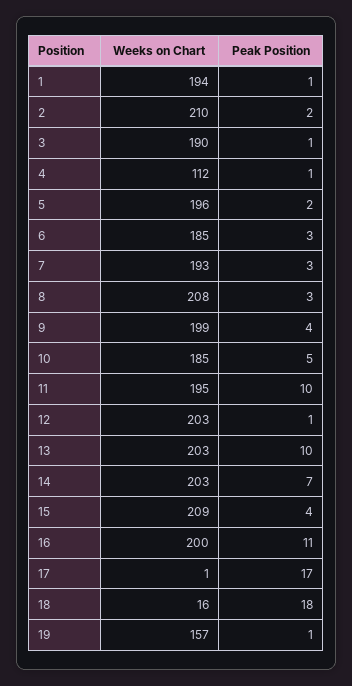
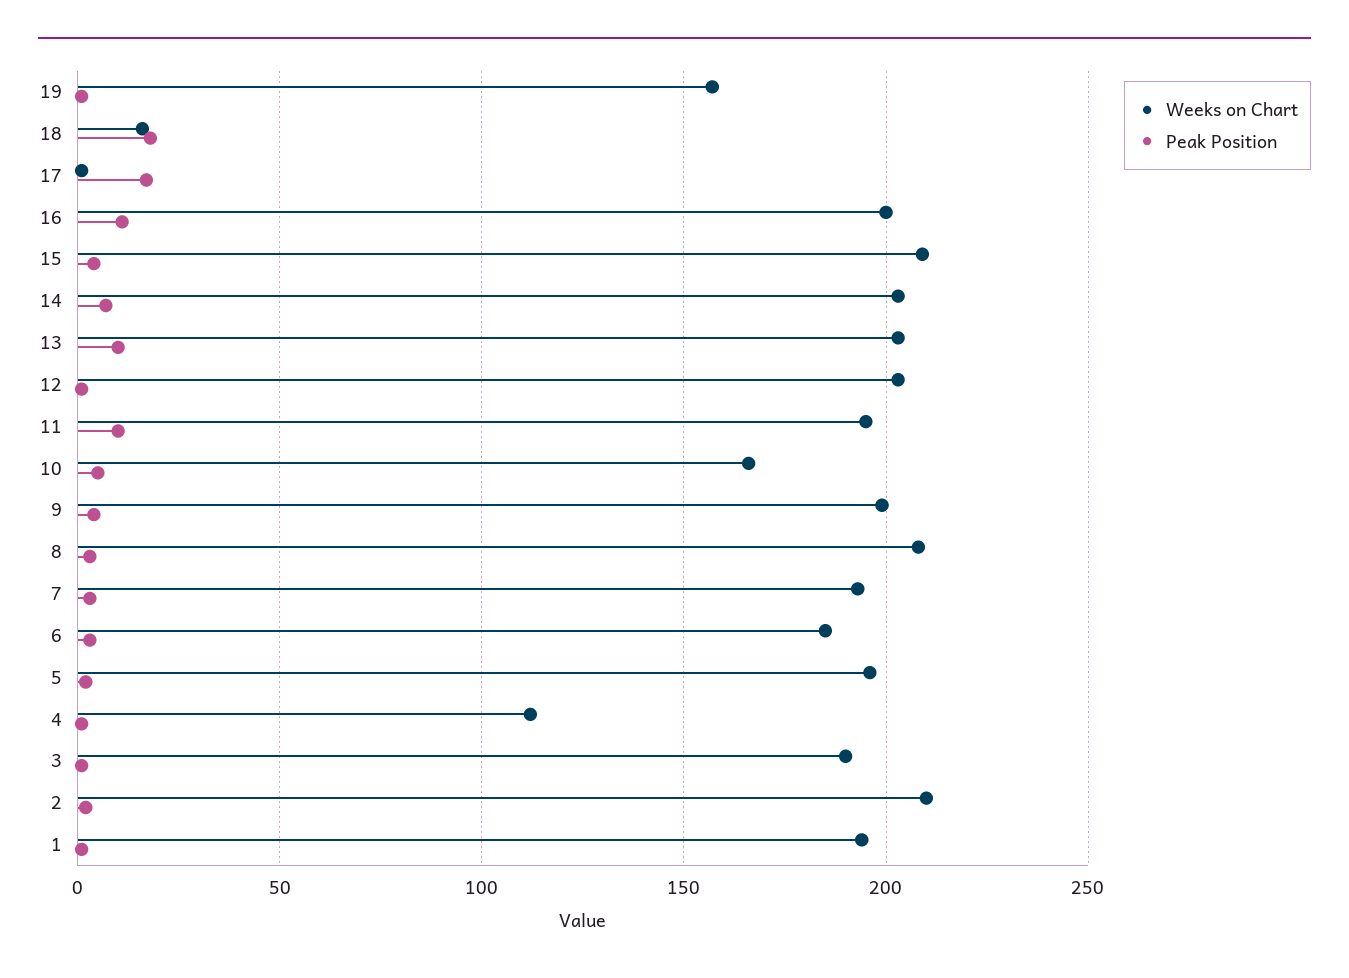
  {
    "Weeks on Chart": {
      "1": 194,
      "2": 210,
      "3": 190,
      "4": 112,
      "5": 196,
      "6": 185,
      "7": 193,
      "8": 208,
      "9": 199,
-     "10": 185,
+     "10": 165,
      "11": 195,
      "12": 203,
      "13": 203,
      "14": 203,
      "15": 209,
      "16": 200,
      "17": 1,
      "18": 16,
      "19": 157
    },
    "Peak Position": {
      "1": 1,
      "2": 2,
      "3": 1,
      "4": 1,
      "5": 2,
      "6": 3,
      "7": 3,
      "8": 3,
      "9": 4,
      "10": 5,
      "11": 10,
      "12": 1,
      "13": 10,
      "14": 7,
      "15": 4,
      "16": 11,
      "17": 17,
      "18": 18,
      "19": 1
    }
  }

